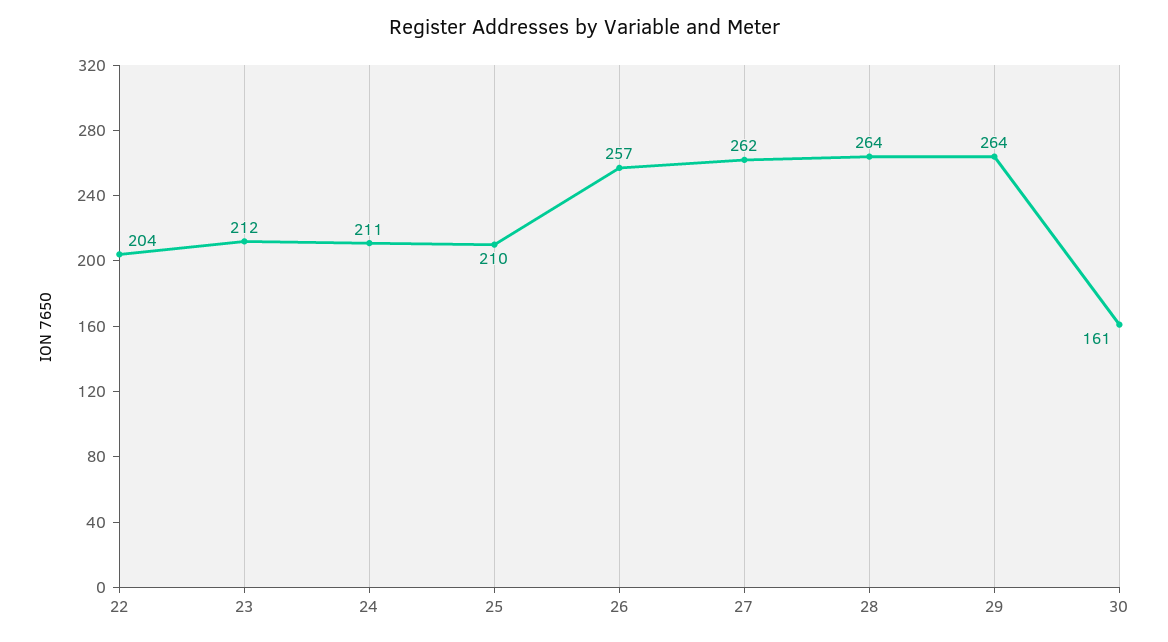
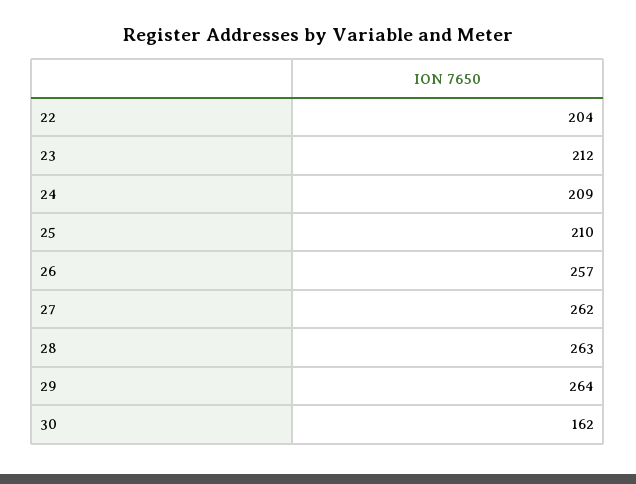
  {
    "22": 204,
    "23": 212,
-   "24": 211,
+   "24": 209,
    "25": 210,
    "26": 257,
    "27": 262,
-   "28": 264,
+   "28": 263,
    "29": 264,
-   "30": 161
+   "30": 162
  }

